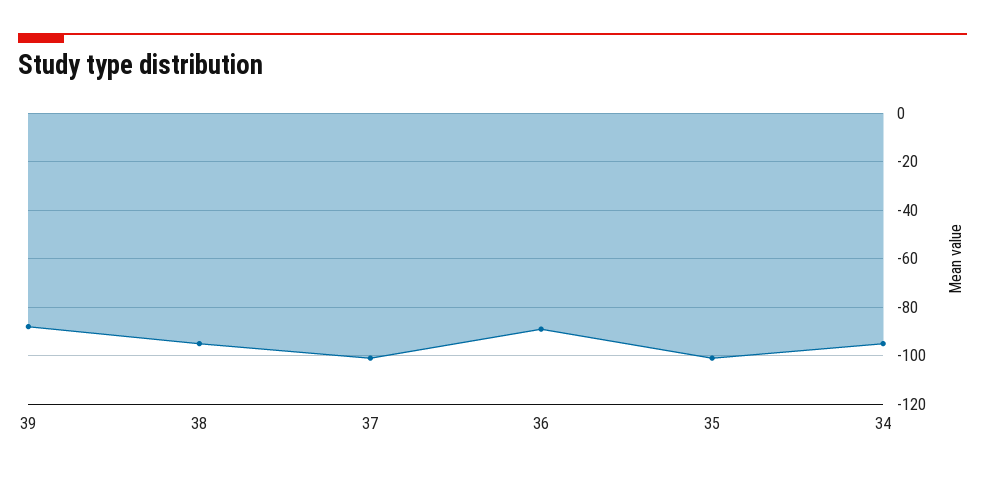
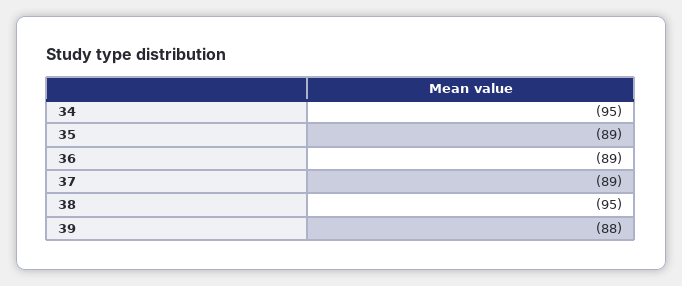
  {
    "39": -88,
    "38": -95,
-   "37": -100,
+   "37": -89,
    "36": -89,
-   "35": -100,
+   "35": -89,
    "34": -95
  }

